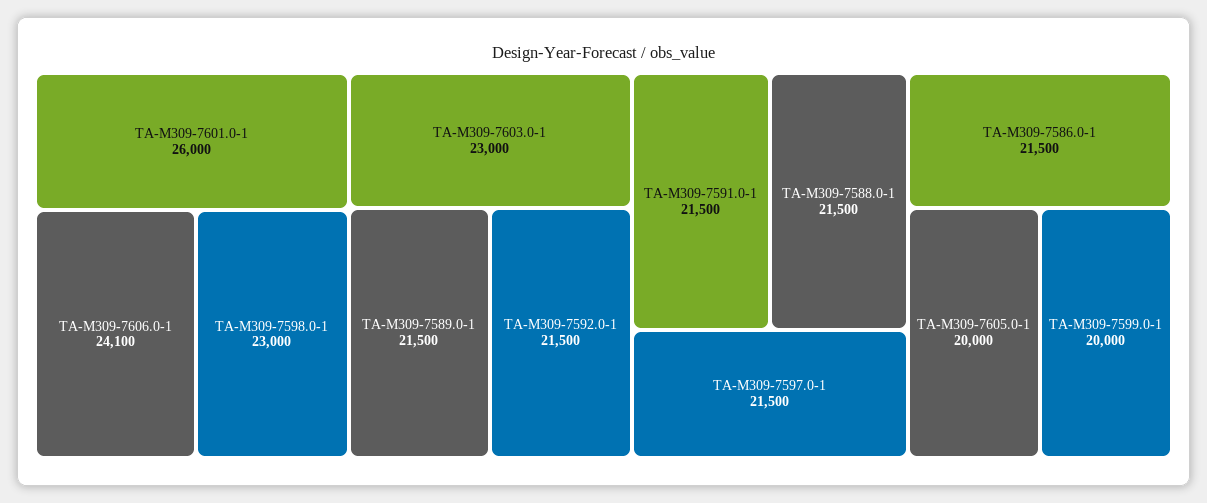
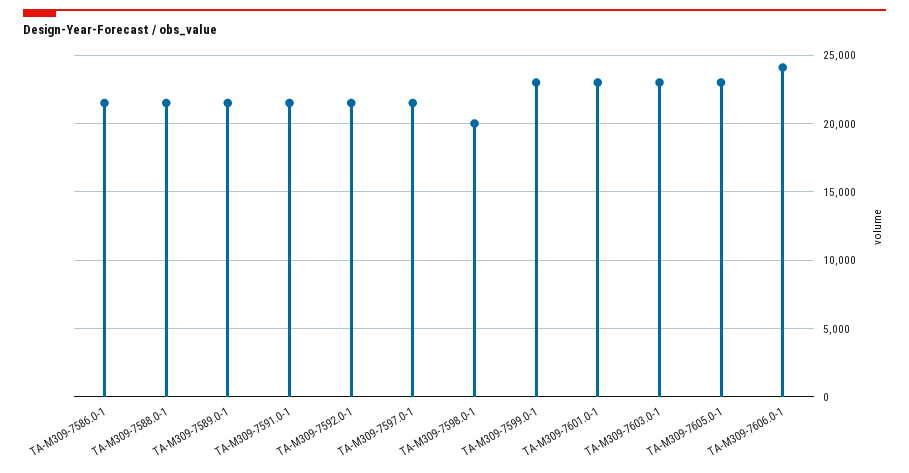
  {
-   "TA-M309-7601.0-1": 26000,
+   "TA-M309-7601.0-1": 23000,
    "TA-M309-7606.0-1": 24100,
-   "TA-M309-7598.0-1": 23000,
+   "TA-M309-7598.0-1": 20000,
    "TA-M309-7603.0-1": 23000,
    "TA-M309-7589.0-1": 21500,
    "TA-M309-7592.0-1": 21500,
    "TA-M309-7591.0-1": 21500,
    "TA-M309-7588.0-1": 21500,
    "TA-M309-7597.0-1": 21500,
    "TA-M309-7586.0-1": 21500,
-   "TA-M309-7605.0-1": 20000,
+   "TA-M309-7605.0-1": 23000,
-   "TA-M309-7599.0-1": 20000
+   "TA-M309-7599.0-1": 23000
  }

